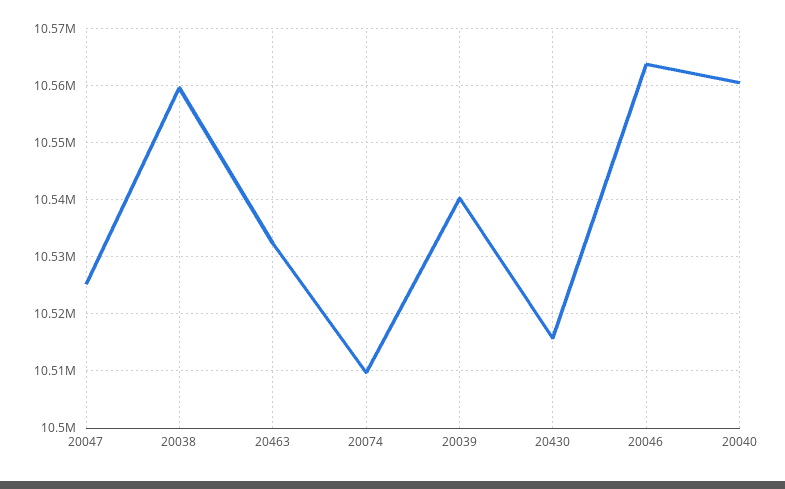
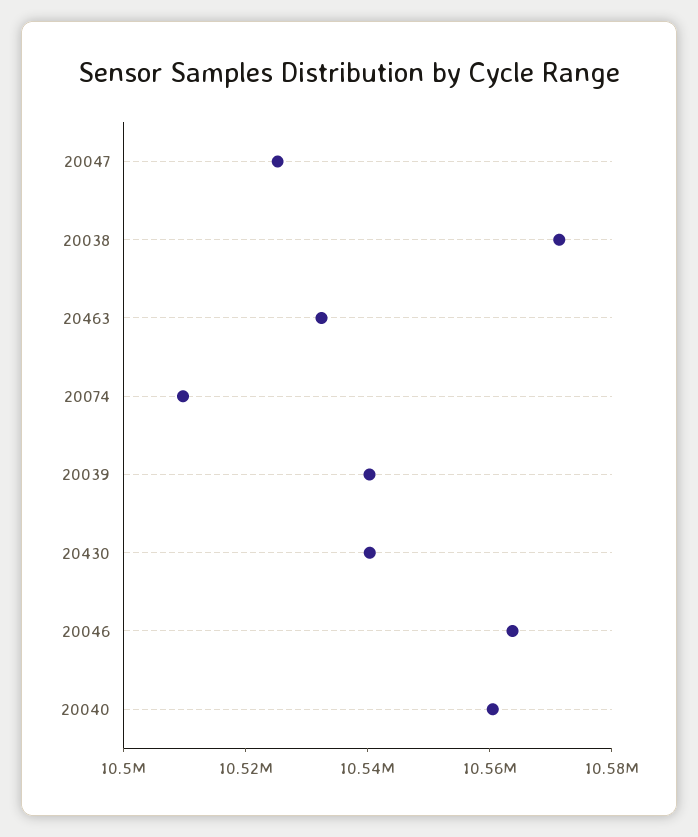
  {
    "20047": 10526000,
-   "20038": 10560000,
+   "20038": 10570000,
    "20463": 10532000,
    "20074": 10510000,
    "20039": 10540000,
-   "20430": 10516000,
+   "20430": 10540000,
    "20046": 10564000,
    "20040": 10560000
  }

